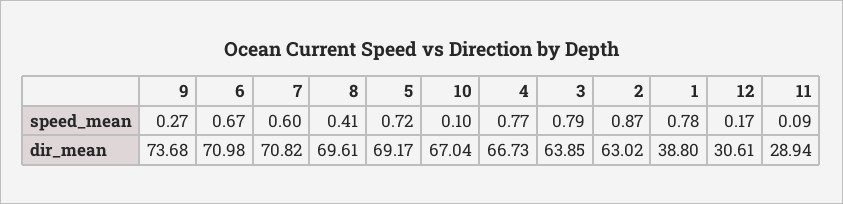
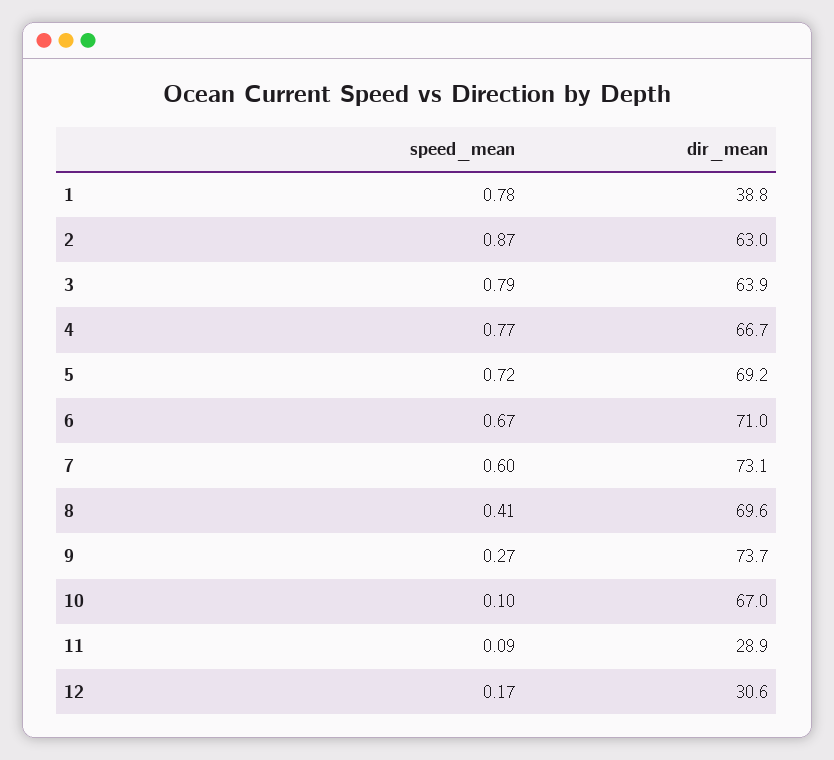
  {
    "9": {
      "speed_mean": 0.27,
      "dir_mean": 73.68
    },
    "6": {
      "speed_mean": 0.67,
      "dir_mean": 70.98
    },
    "7": {
      "speed_mean": 0.6,
-     "dir_mean": 70.82
+     "dir_mean": 73.1
    },
    "8": {
      "speed_mean": 0.41,
      "dir_mean": 69.61
    },
    "5": {
      "speed_mean": 0.72,
      "dir_mean": 69.17
    },
    "10": {
      "speed_mean": 0.1,
      "dir_mean": 67.04
    },
    "4": {
      "speed_mean": 0.77,
      "dir_mean": 66.73
    },
    "3": {
      "speed_mean": 0.79,
      "dir_mean": 63.85
    },
    "2": {
      "speed_mean": 0.87,
      "dir_mean": 63.02
    },
    "1": {
      "speed_mean": 0.78,
      "dir_mean": 38.8
    },
    "12": {
      "speed_mean": 0.17,
      "dir_mean": 30.61
    },
    "11": {
      "speed_mean": 0.09,
      "dir_mean": 28.94
    }
  }

